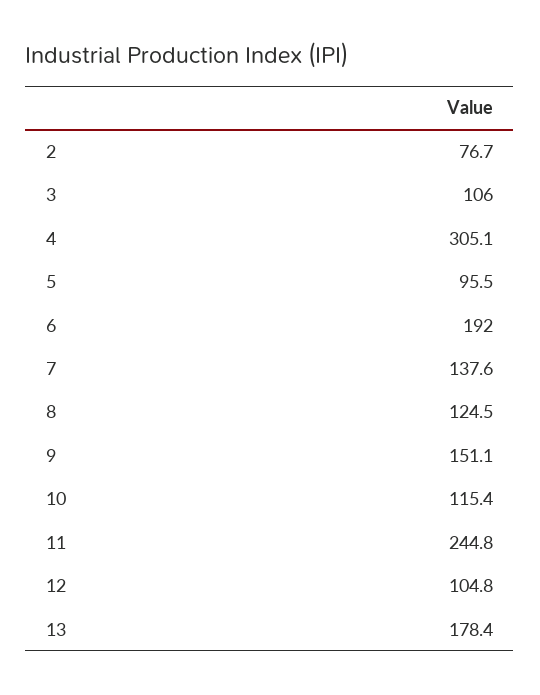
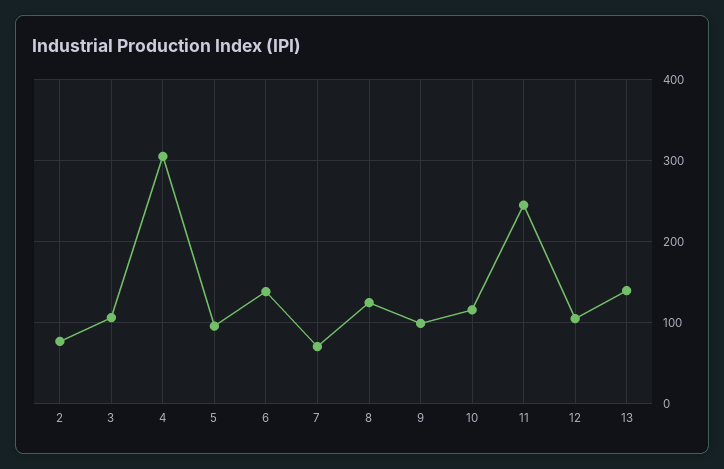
  {
    "2": 76.7,
    "3": 106,
    "4": 305.1,
    "5": 95.5,
-   "6": 192,
+   "6": 140,
-   "7": 137.6,
+   "7": 70,
    "8": 124.5,
-   "9": 151.1,
+   "9": 100,
    "10": 115.4,
    "11": 244.8,
    "12": 104.8,
-   "13": 178.4
+   "13": 140
  }

